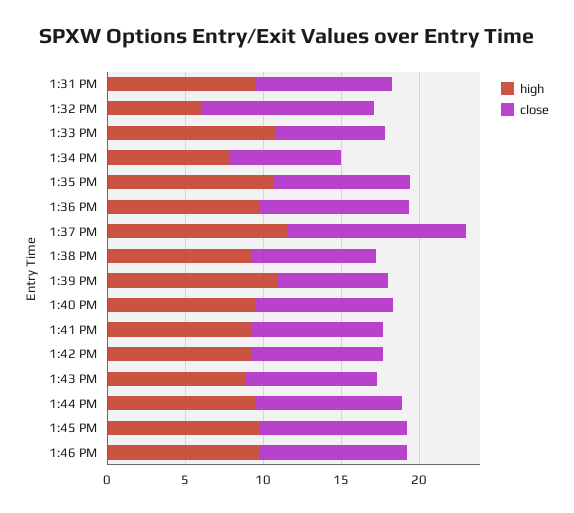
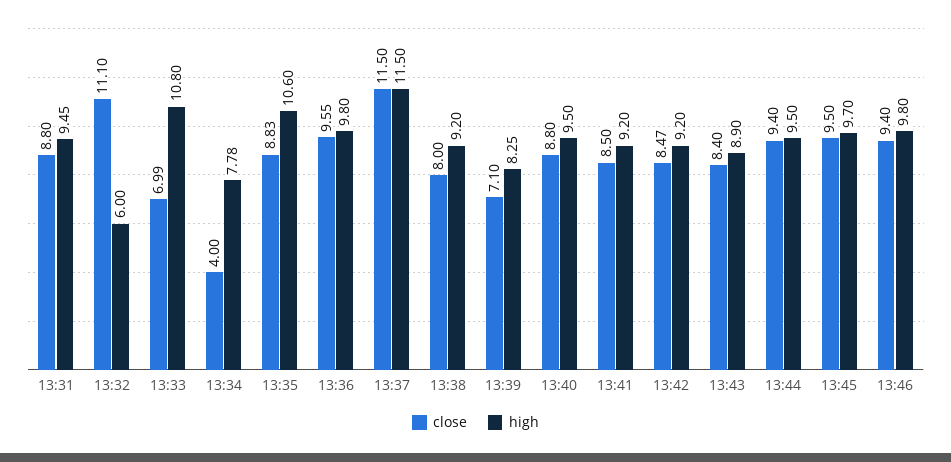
  {
    "high": {
      "1:31 PM": 9.45,
      "1:32 PM": 6,
      "1:33 PM": 10.8,
      "1:34 PM": 7.78,
      "1:35 PM": 10.6,
      "1:36 PM": 9.8,
      "1:37 PM": 11.5,
      "1:38 PM": 9.2,
-     "1:39 PM": 11,
+     "1:39 PM": 8.25,
      "1:40 PM": 9.5,
      "1:41 PM": 9.2,
      "1:42 PM": 9.2,
      "1:43 PM": 8.9,
      "1:44 PM": 9.5,
      "1:45 PM": 9.7,
      "1:46 PM": 9.8
    },
    "close": {
      "1:31 PM": 8.8,
      "1:32 PM": 11.1,
      "1:33 PM": 6.99,
-     "1:34 PM": 7,
+     "1:34 PM": 4,
      "1:35 PM": 8.83,
      "1:36 PM": 9.55,
      "1:37 PM": 11.5,
      "1:38 PM": 8,
      "1:39 PM": 7.1,
      "1:40 PM": 8.8,
      "1:41 PM": 8.5,
      "1:42 PM": 8.47,
      "1:43 PM": 8.4,
      "1:44 PM": 9.4,
      "1:45 PM": 9.5,
      "1:46 PM": 9.4
    }
  }

